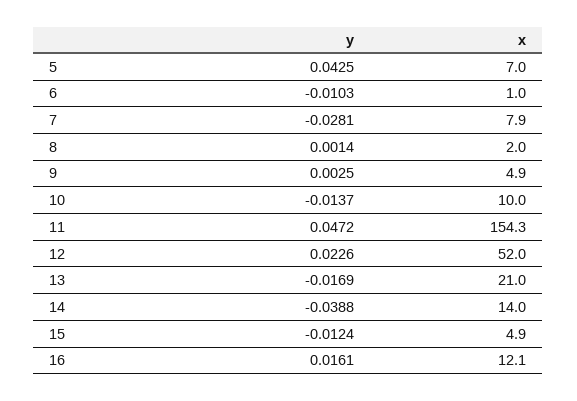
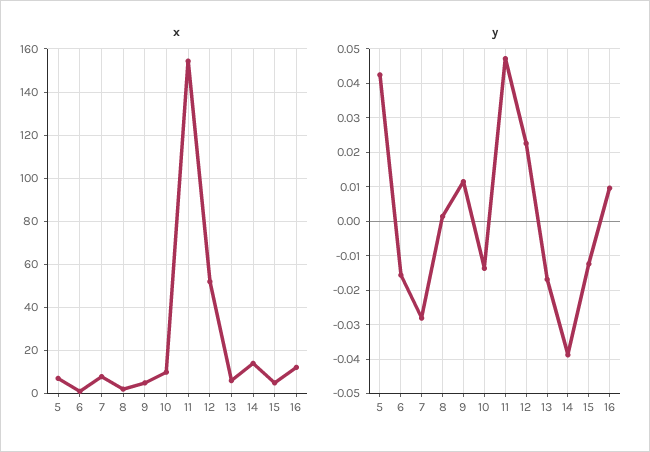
  {
    "y": {
      "5": 0.0425,
-     "6": -0.0103,
+     "6": -0.016,
      "7": -0.0281,
      "8": 0.0014,
-     "9": 0.0025,
+     "9": 0.012,
      "10": -0.0137,
      "11": 0.0472,
      "12": 0.0226,
      "13": -0.0169,
      "14": -0.0388,
      "15": -0.0124,
-     "16": 0.0161
+     "16": 0.01
    },
    "x": {
      "5": 7,
      "6": 1,
      "7": 7.9,
      "8": 2,
      "9": 4.9,
      "10": 10,
      "11": 154.3,
      "12": 52,
-     "13": 21,
+     "13": 5,
      "14": 14,
      "15": 4.9,
      "16": 12.1
    }
  }

